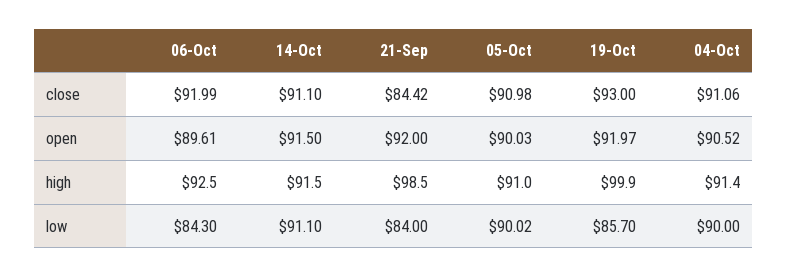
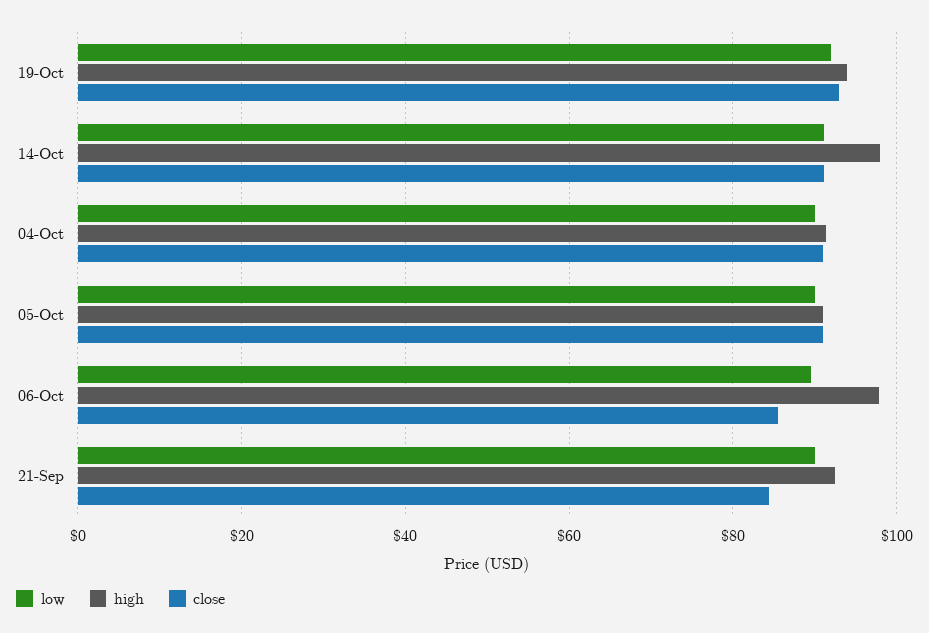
  {
    "close": {
-     "06-Oct": 91.99,
+     "06-Oct": 86,
      "14-Oct": 91.1,
      "21-Sep": 84.42,
      "05-Oct": 90.98,
      "19-Oct": 93,
      "04-Oct": 91.06
    },
-   "open": {
-     "06-Oct": 89.61,
-     "14-Oct": 91.5,
-     "21-Sep": 92,
-     "05-Oct": 90.03,
-     "19-Oct": 91.97,
-     "04-Oct": 90.52
-   },
    "high": {
-     "06-Oct": 92.5,
+     "06-Oct": 98,
-     "14-Oct": 91.5,
+     "14-Oct": 98,
-     "21-Sep": 98.5,
+     "21-Sep": 92,
      "05-Oct": 91,
-     "19-Oct": 99.9,
+     "19-Oct": 94,
      "04-Oct": 91.4
    },
    "low": {
-     "06-Oct": 84.3,
+     "06-Oct": 90,
      "14-Oct": 91.1,
-     "21-Sep": 84,
+     "21-Sep": 90,
      "05-Oct": 90.02,
-     "19-Oct": 85.7,
+     "19-Oct": 92,
      "04-Oct": 90
    }
  }

